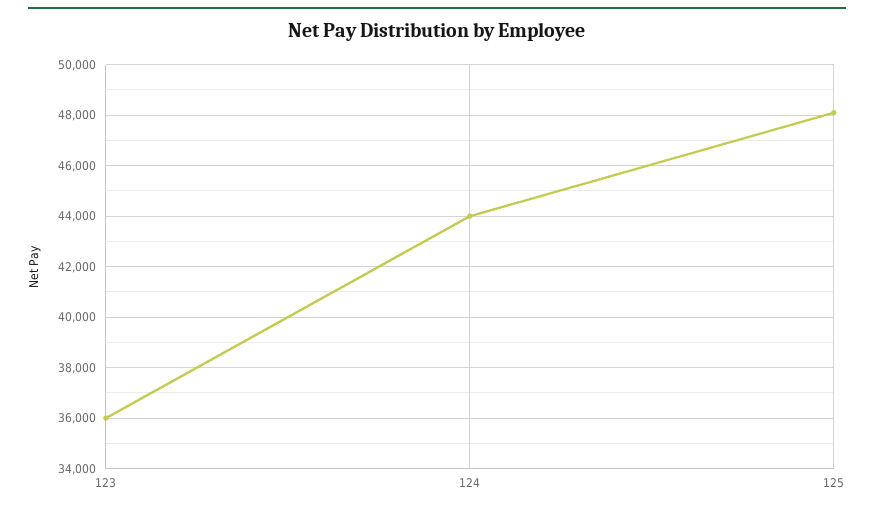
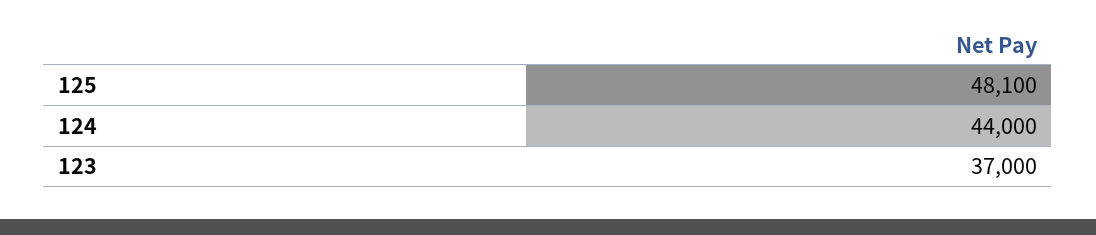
  {
-   "123": 36000,
+   "123": 37000,
    "124": 44000,
    "125": 48100
  }

